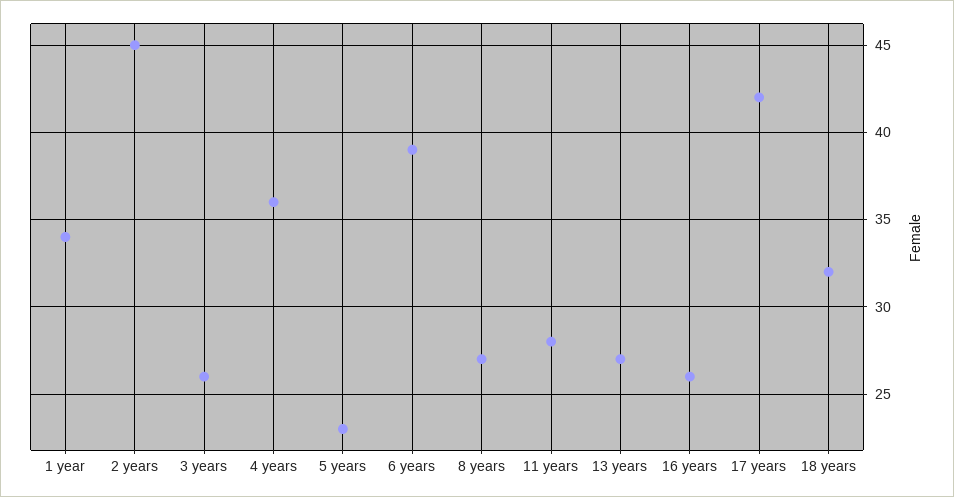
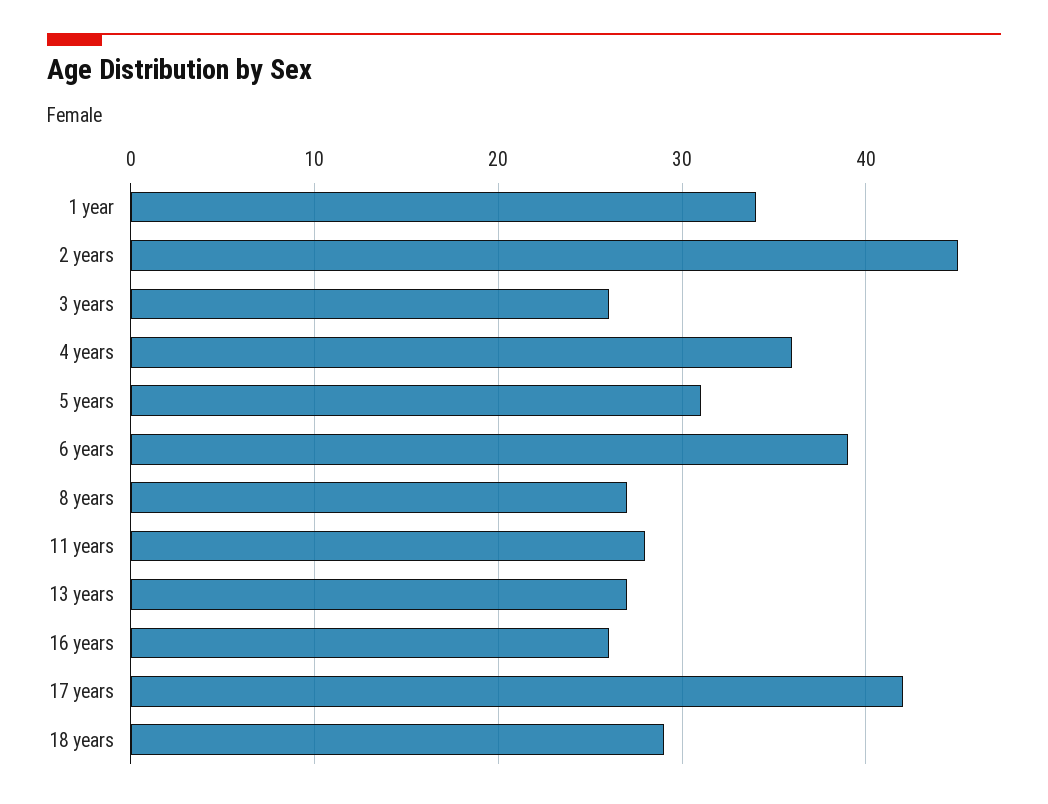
  {
    "1 year": 34,
    "2 years": 45,
    "3 years": 26,
    "4 years": 36,
-   "5 years": 23,
+   "5 years": 31,
    "6 years": 39,
    "8 years": 27,
    "11 years": 28,
    "13 years": 27,
    "16 years": 26,
    "17 years": 42,
-   "18 years": 32
+   "18 years": 29
  }

